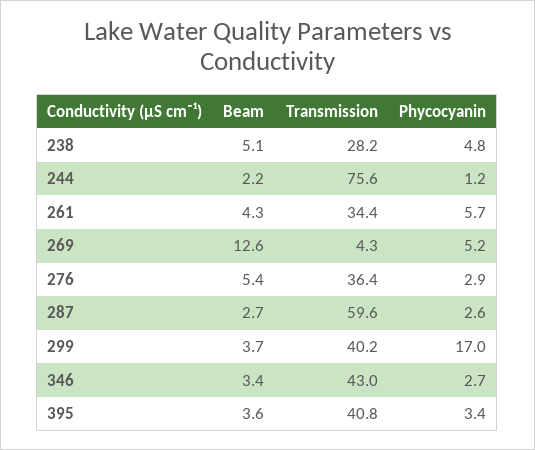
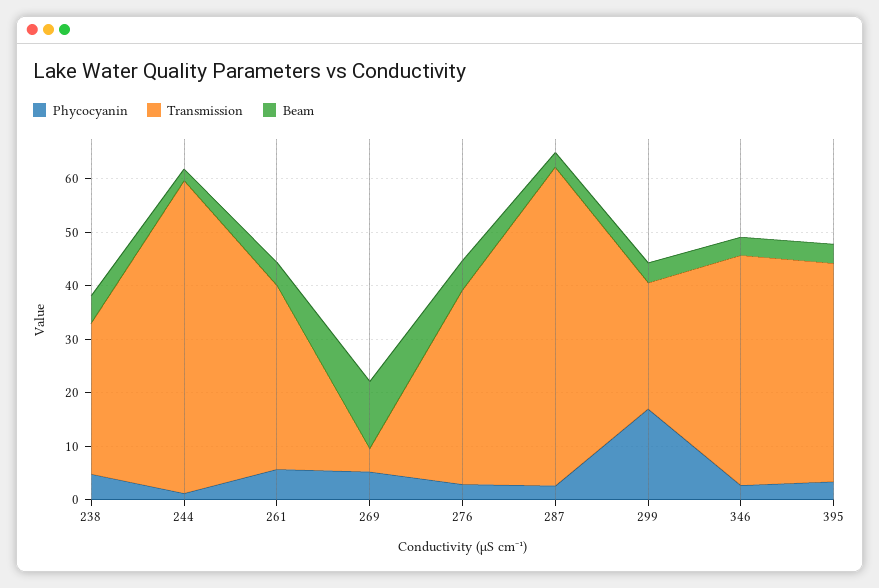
  {
    "Beam": {
      "238": 5.1,
      "244": 2.2,
      "261": 4.3,
      "269": 12.6,
      "276": 5.4,
      "287": 2.7,
      "299": 3.7,
      "346": 3.4,
      "395": 3.6
    },
    "Transmission": {
      "238": 28.2,
-     "244": 75.6,
+     "244": 58,
      "261": 34.4,
      "269": 4.3,
      "276": 36.4,
      "287": 59.6,
-     "299": 40.2,
+     "299": 24,
      "346": 43,
      "395": 40.8
    },
    "Phycocyanin": {
      "238": 4.8,
      "244": 1.2,
      "261": 5.7,
      "269": 5.2,
      "276": 2.9,
      "287": 2.6,
      "299": 17,
      "346": 2.7,
      "395": 3.4
    }
  }

